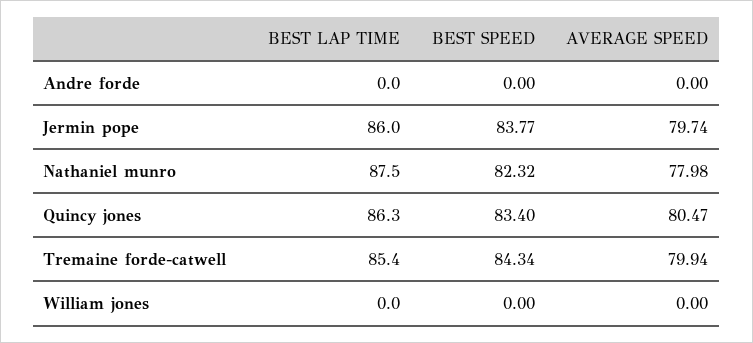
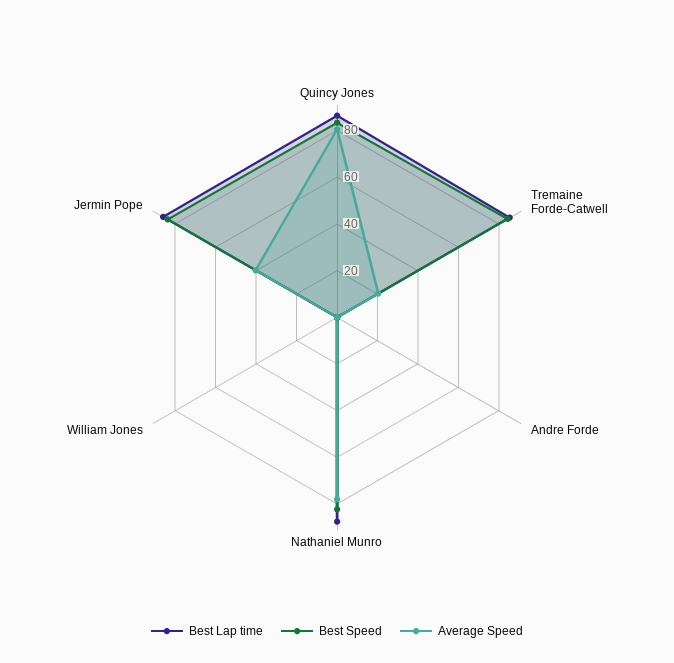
  {
    "BEST LAP TIME": {
      "Andre forde": 0,
      "Jermin pope": 86,
      "Nathaniel munro": 87.5,
      "Quincy jones": 86.3,
      "Tremaine forde-catwell": 85.4,
      "William jones": 0
    },
    "BEST SPEED": {
      "Andre forde": 0,
      "Jermin pope": 83.77,
      "Nathaniel munro": 82.32,
      "Quincy jones": 83.4,
      "Tremaine forde-catwell": 84.34,
      "William jones": 0
    },
    "AVERAGE SPEED": {
      "Andre forde": 0,
-     "Jermin pope": 79.74,
+     "Jermin pope": 40,
      "Nathaniel munro": 77.98,
      "Quincy jones": 80.47,
-     "Tremaine forde-catwell": 79.94,
+     "Tremaine forde-catwell": 20,
      "William jones": 0
    }
  }

